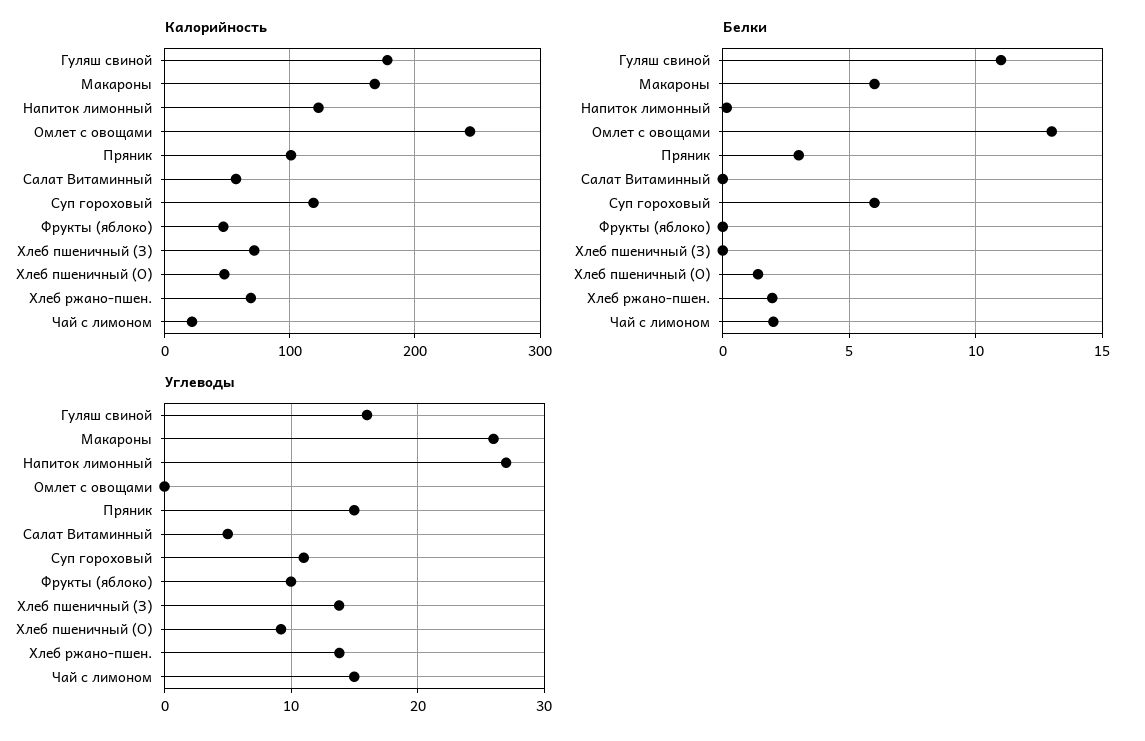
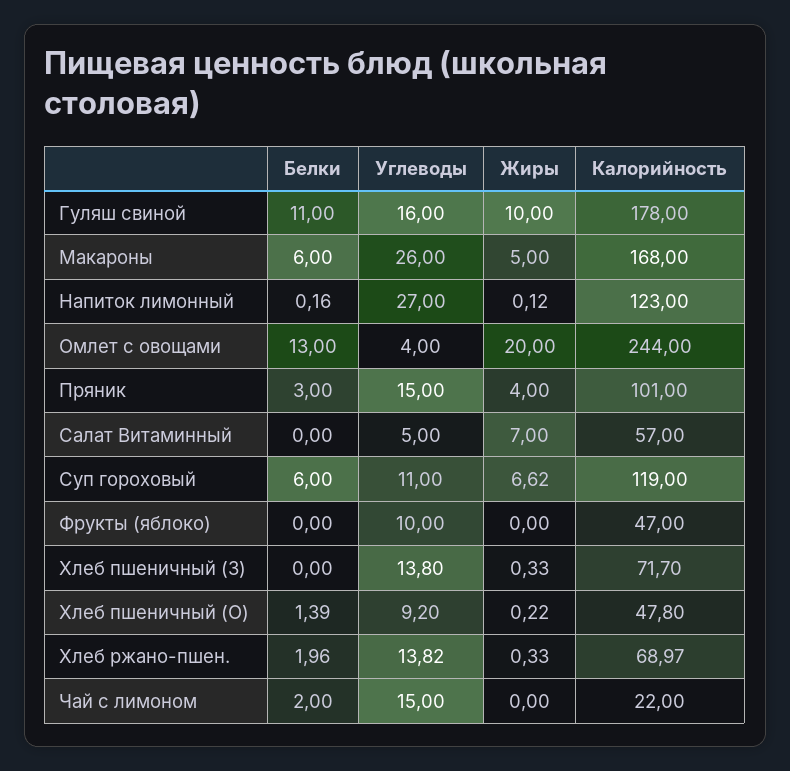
  {
    "Калорийность": {
      "Гуляш свиной": 178,
      "Макароны": 168,
      "Напиток лимонный": 123,
      "Омлет с овощами": 244,
      "Пряник": 101,
      "Салат Витаминный": 57,
      "Суп гороховый": 119,
      "Фрукты (яблоко)": 47,
      "Хлеб пшеничный (З)": 71.7,
      "Хлеб пшеничный (О)": 47.8,
      "Хлеб ржано-пшен.": 68.97,
      "Чай с лимоном": 22
    },
    "Белки": {
      "Гуляш свиной": 11,
      "Макароны": 6,
      "Напиток лимонный": 0.16,
      "Омлет с овощами": 13,
      "Пряник": 3,
      "Салат Витаминный": 0,
      "Суп гороховый": 6,
      "Фрукты (яблоко)": 0,
      "Хлеб пшеничный (З)": 0,
      "Хлеб пшеничный (О)": 1.39,
      "Хлеб ржано-пшен.": 1.96,
      "Чай с лимоном": 2
    },
    "Углеводы": {
      "Гуляш свиной": 16,
      "Макароны": 26,
      "Напиток лимонный": 27,
-     "Омлет с овощами": 0,
+     "Омлет с овощами": 4,
      "Пряник": 15,
      "Салат Витаминный": 5,
      "Суп гороховый": 11,
      "Фрукты (яблоко)": 10,
      "Хлеб пшеничный (З)": 13.8,
      "Хлеб пшеничный (О)": 9.2,
      "Хлеб ржано-пшен.": 13.82,
      "Чай с лимоном": 15
-   }
+   },
+   "Жиры": {
+     "Гуляш свиной": 10,
+     "Макароны": 5,
+     "Напиток лимонный": 0.12,
+     "Омлет с овощами": 20,
+     "Пряник": 4,
+     "Салат Витаминный": 7,
+     "Суп гороховый": 6.62,
+     "Фрукты (яблоко)": 0,
+     "Хлеб пшеничный (З)": 0.33,
+     "Хлеб пшеничный (О)": 0.22,
+     "Хлеб ржано-пшен.": 0.33,
+     "Чай с лимоном": 0
+   }
  }

